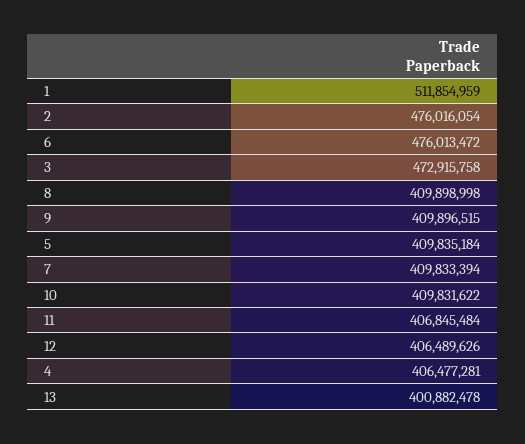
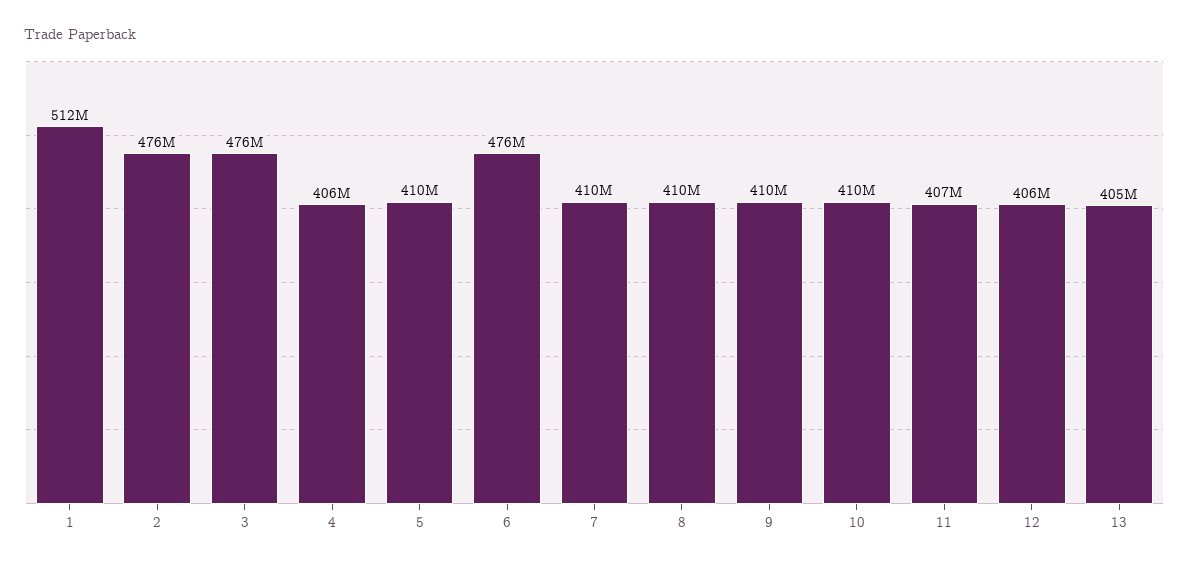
  {
    "1": 511854959,
    "2": 476016054,
    "6": 476013472,
-   "3": 472915758,
+   "3": 476000000,
    "8": 409898998,
    "9": 409896515,
    "5": 409835184,
    "7": 409833394,
    "10": 409831622,
    "11": 406845484,
    "12": 406489626,
    "4": 406477281,
-   "13": 400882478
+   "13": 405000000
  }

